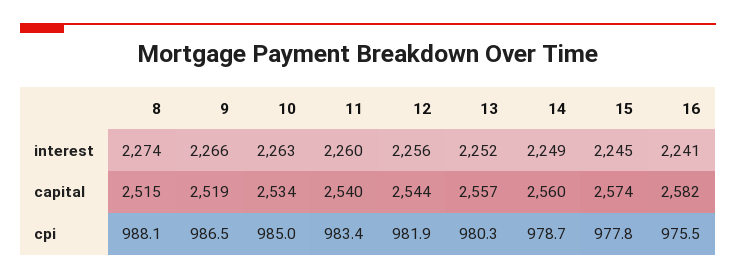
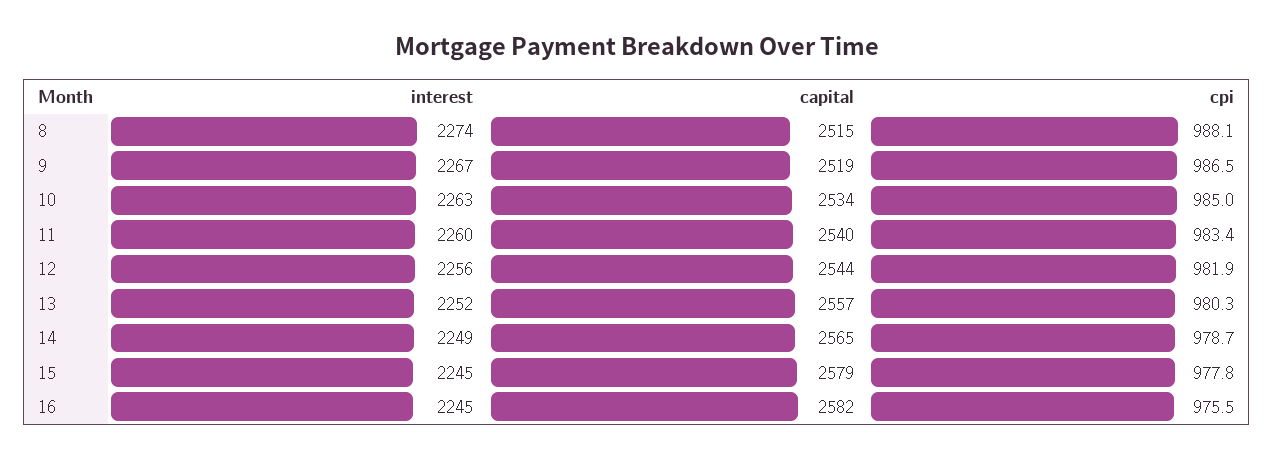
  {
    "8": {
      "interest": 2274,
      "capital": 2515,
      "cpi": 988.1
    },
    "9": {
-     "interest": 2266,
+     "interest": 2267,
      "capital": 2519,
      "cpi": 986.5
    },
    "10": {
      "interest": 2263,
      "capital": 2534,
      "cpi": 985
    },
    "11": {
      "interest": 2260,
      "capital": 2540,
      "cpi": 983.4
    },
    "12": {
      "interest": 2256,
      "capital": 2544,
      "cpi": 981.9
    },
    "13": {
      "interest": 2252,
      "capital": 2557,
      "cpi": 980.3
    },
    "14": {
      "interest": 2249,
-     "capital": 2560,
+     "capital": 2565,
      "cpi": 978.7
    },
    "15": {
      "interest": 2245,
-     "capital": 2574,
+     "capital": 2579,
      "cpi": 977.8
    },
    "16": {
-     "interest": 2241,
+     "interest": 2245,
      "capital": 2582,
      "cpi": 975.5
    }
  }

